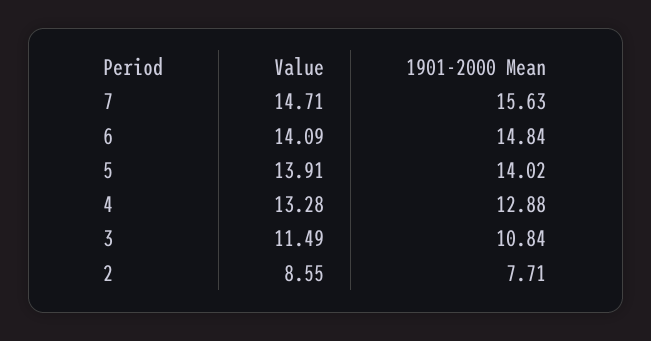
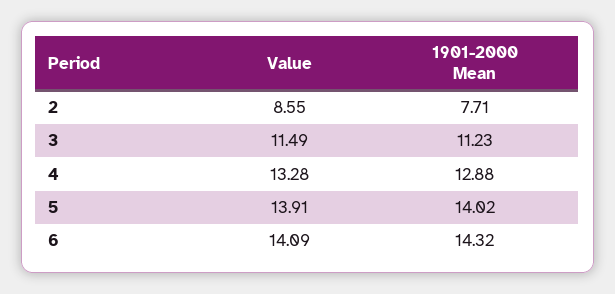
  {
    "Value": {
-     "7": 14.71,
      "6": 14.09,
      "5": 13.91,
      "4": 13.28,
      "3": 11.49,
      "2": 8.55
    },
    "1901-2000 Mean": {
-     "7": 15.63,
-     "6": 14.84,
+     "6": 14.32,
      "5": 14.02,
      "4": 12.88,
-     "3": 10.84,
+     "3": 11.23,
      "2": 7.71
    }
  }

